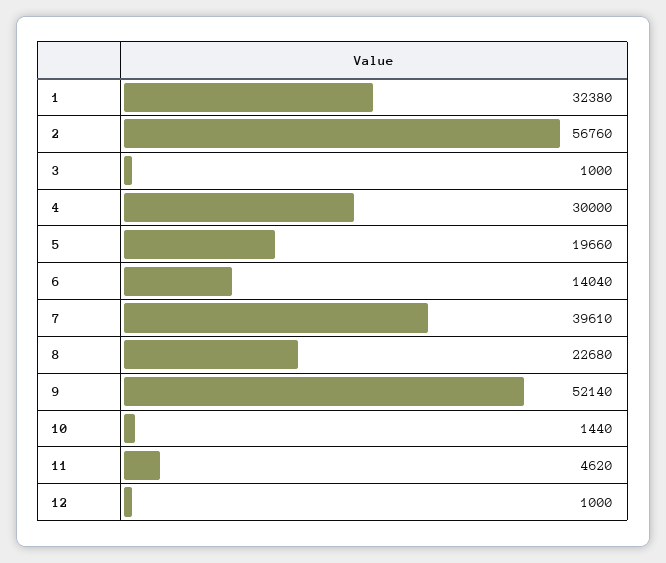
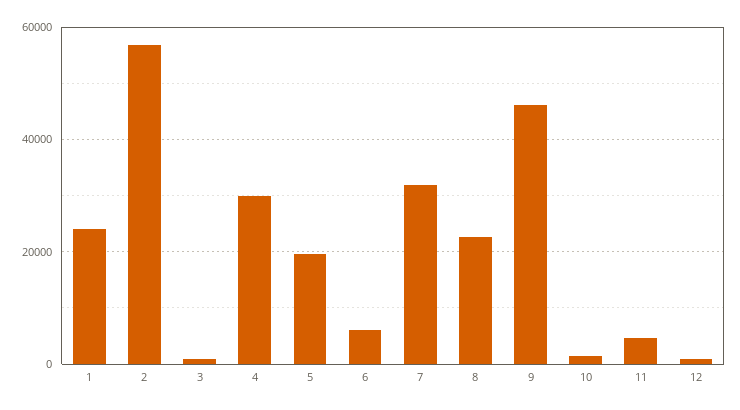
  {
-   "1": 32380,
+   "1": 24000,
    "2": 56760,
    "3": 1000,
    "4": 30000,
    "5": 19660,
-   "6": 14040,
+   "6": 6000,
-   "7": 39610,
+   "7": 32000,
    "8": 22680,
-   "9": 52140,
+   "9": 46000,
    "10": 1440,
    "11": 4620,
    "12": 1000
  }

